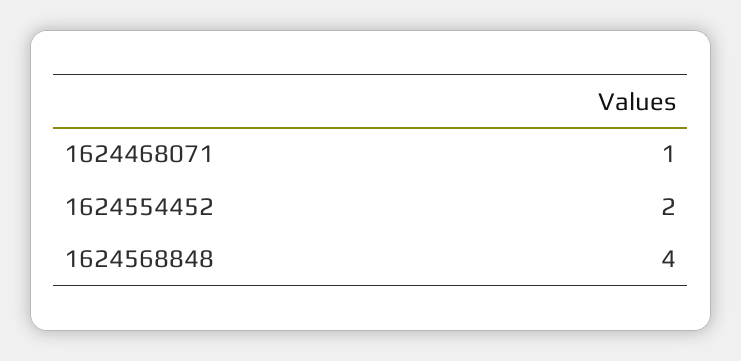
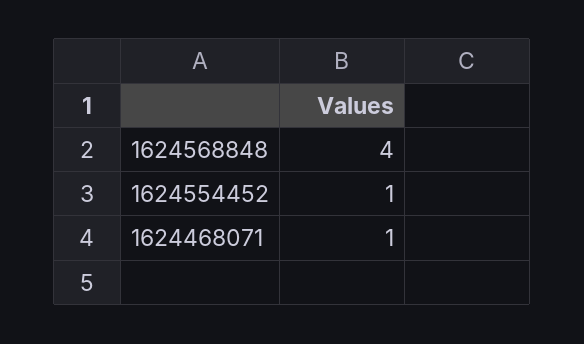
  {
    "1624468071": 1,
-   "1624554452": 2,
+   "1624554452": 1,
    "1624568848": 4
  }

